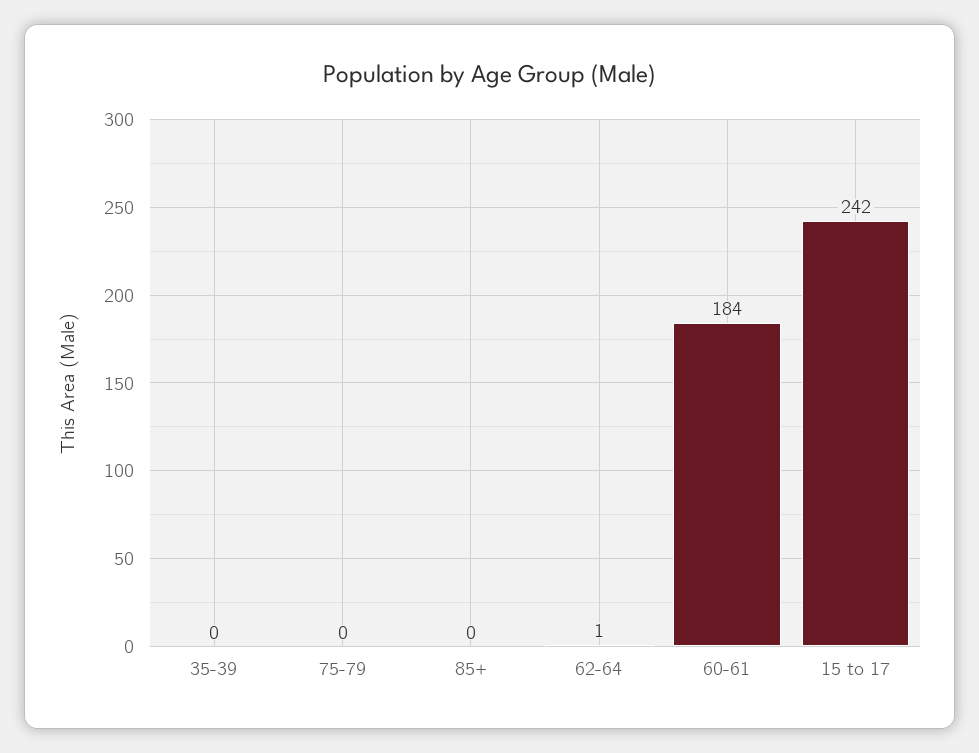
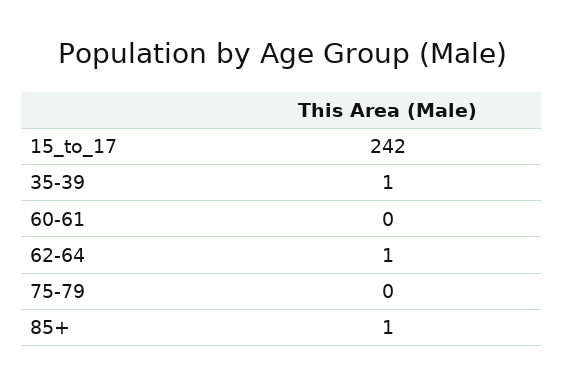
  {
-   "35-39": 0,
+   "35-39": 1,
    "75-79": 0,
-   "85+": 0,
+   "85+": 1,
    "62-64": 1,
-   "60-61": 184,
+   "60-61": 0,
    "15 to 17": 242
  }

